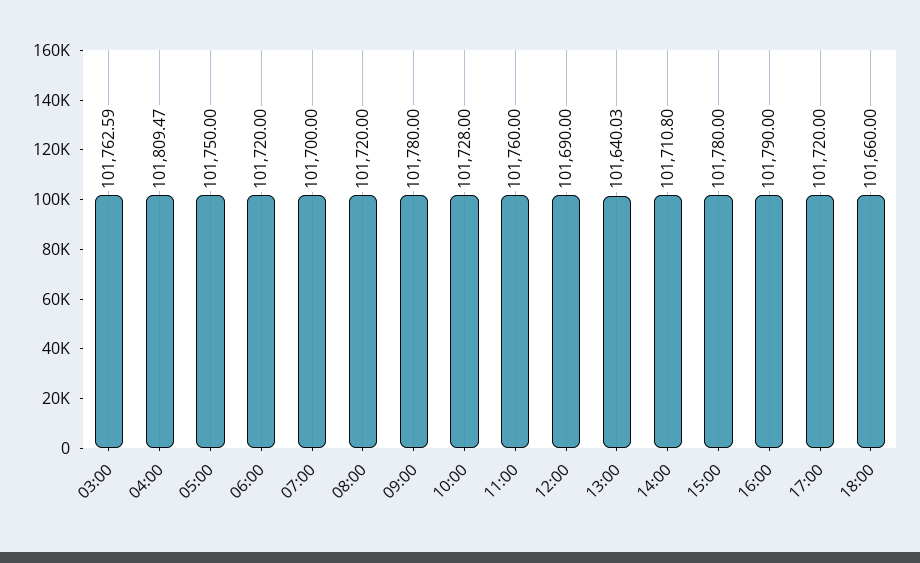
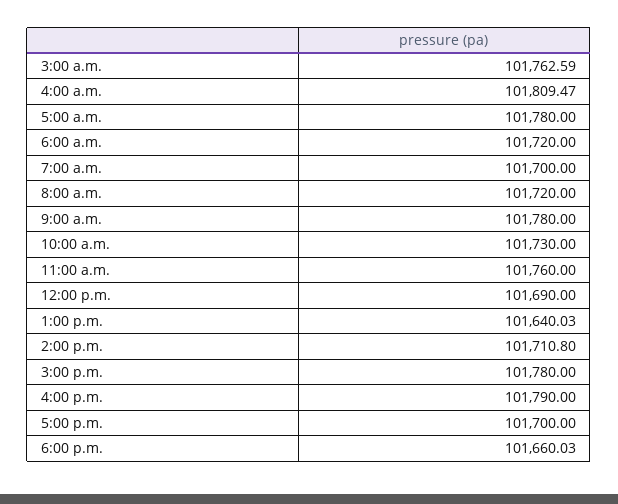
  {
    "03:00": 101762.59,
    "04:00": 101809.47,
-   "05:00": 101750,
+   "05:00": 101780,
    "06:00": 101720,
    "07:00": 101700,
    "08:00": 101720,
    "09:00": 101780,
-   "10:00": 101728,
+   "10:00": 101730,
    "11:00": 101760,
    "12:00": 101690,
    "13:00": 101640.03,
    "14:00": 101710.8,
    "15:00": 101780,
    "16:00": 101790,
-   "17:00": 101720,
+   "17:00": 101700,
-   "18:00": 101660
+   "18:00": 101660.03
  }

